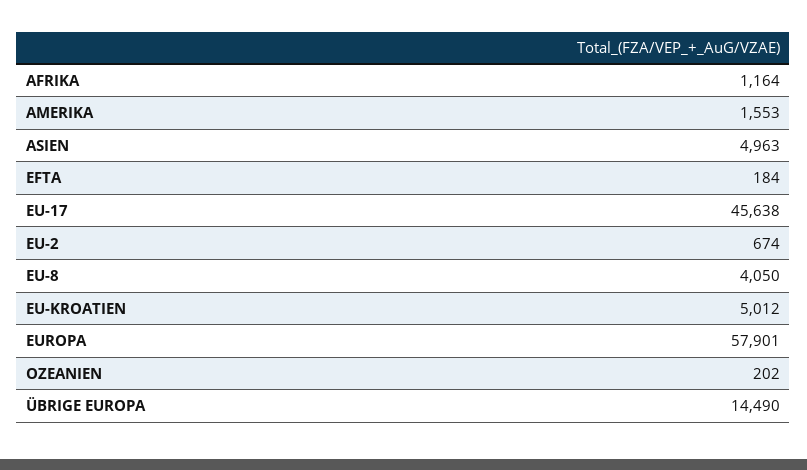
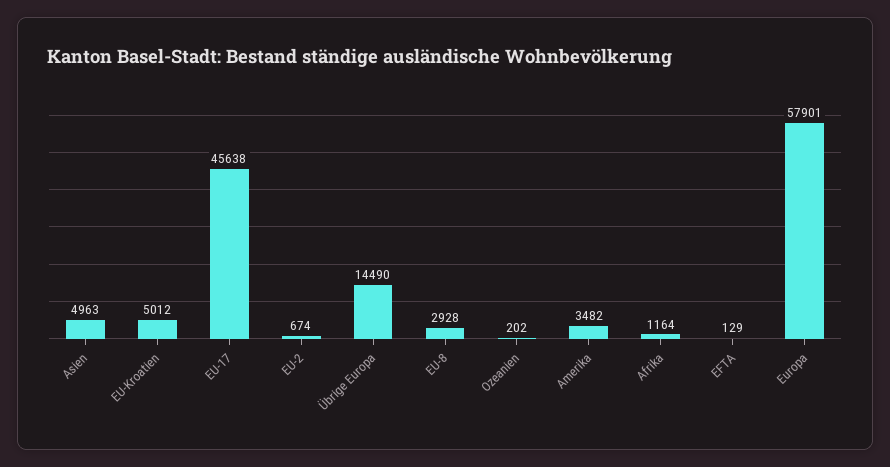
  {
    "AFRIKA": 1164,
-   "AMERIKA": 1553,
+   "AMERIKA": 3482,
    "ASIEN": 4963,
-   "EFTA": 184,
+   "EFTA": 129,
    "EU-17": 45638,
    "EU-2": 674,
-   "EU-8": 4050,
+   "EU-8": 2928,
    "EU-KROATIEN": 5012,
    "EUROPA": 57901,
    "OZEANIEN": 202,
    "ÜBRIGE EUROPA": 14490
  }

